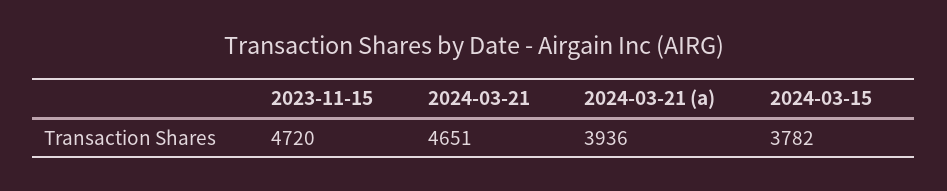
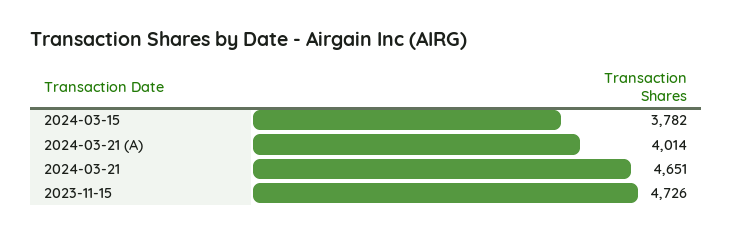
  {
-   "2023-11-15": 4720,
+   "2023-11-15": 4726,
    "2024-03-21": 4651,
-   "2024-03-21 (a)": 3936,
+   "2024-03-21 (a)": 4014,
    "2024-03-15": 3782
  }

